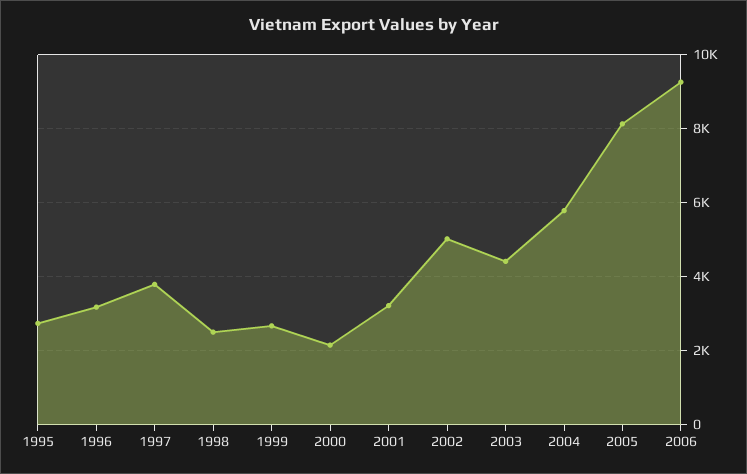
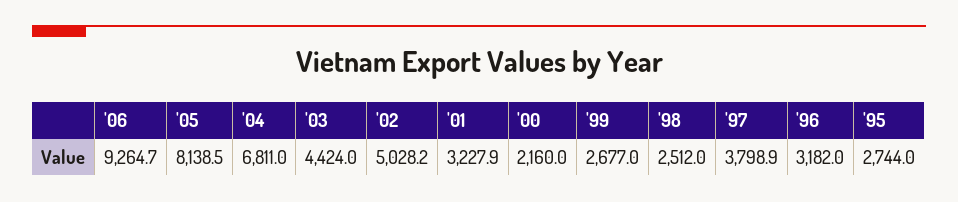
  {
    "1995": 2744,
    "1996": 3182,
    "1997": 3798.9,
    "1998": 2512,
    "1999": 2677,
    "2000": 2160,
    "2001": 3227.9,
    "2002": 5028.2,
    "2003": 4424,
-   "2004": 5800,
+   "2004": 6811,
    "2005": 8138.5,
    "2006": 9264.7
  }

